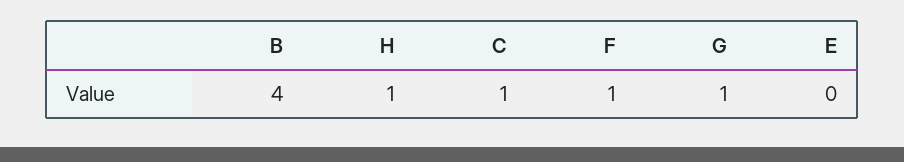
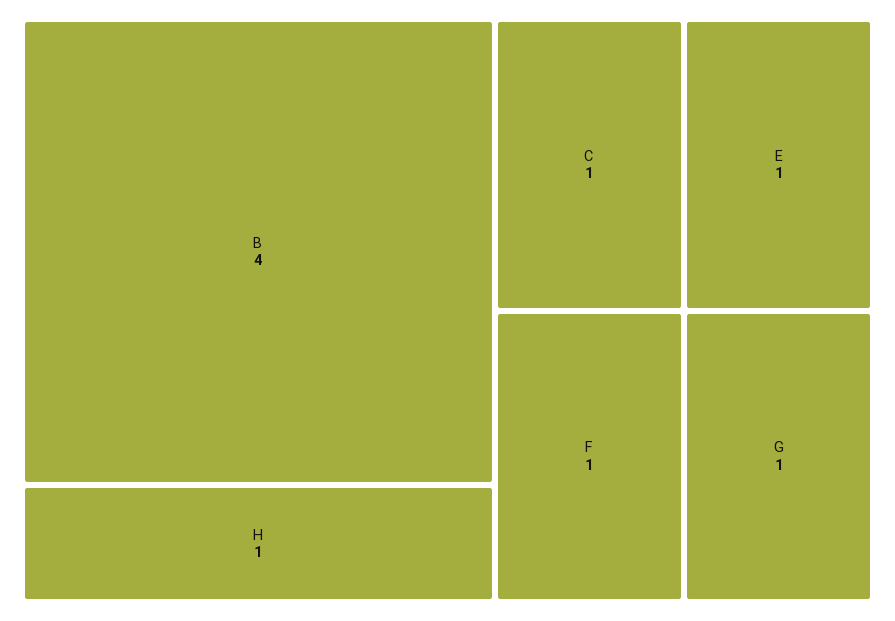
  {
    "B": 4,
    "H": 1,
    "C": 1,
    "F": 1,
    "G": 1,
-   "E": 0
+   "E": 1
  }

